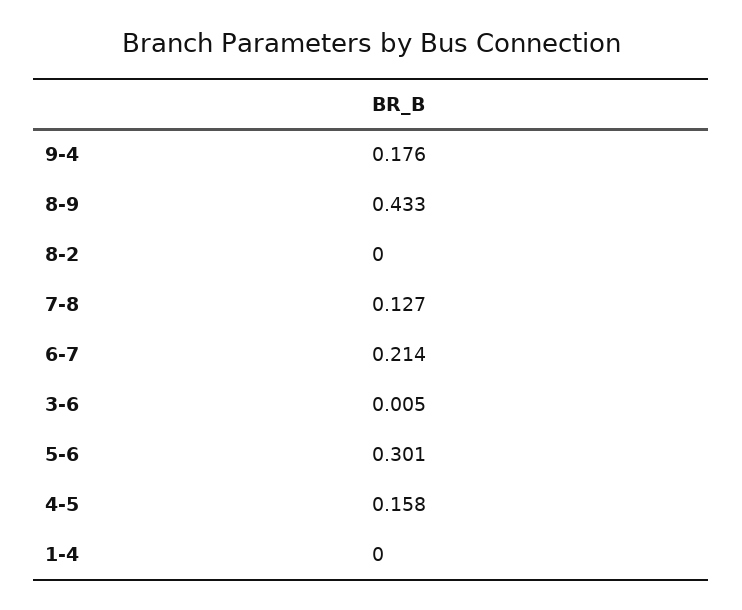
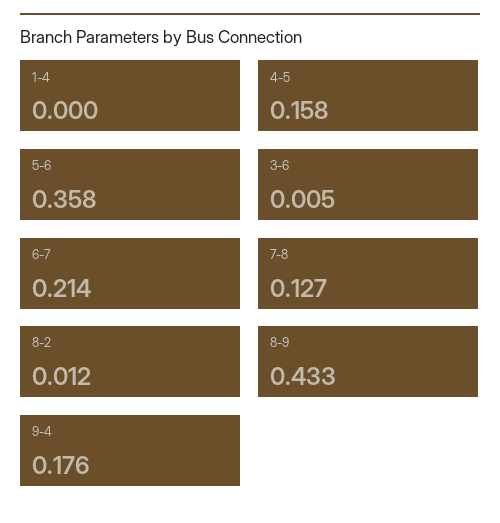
  {
    "9-4": 0.176,
    "8-9": 0.433,
-   "8-2": 0,
+   "8-2": 0.012,
    "7-8": 0.127,
    "6-7": 0.214,
    "3-6": 0.005,
-   "5-6": 0.301,
+   "5-6": 0.358,
    "4-5": 0.158,
    "1-4": 0
  }

